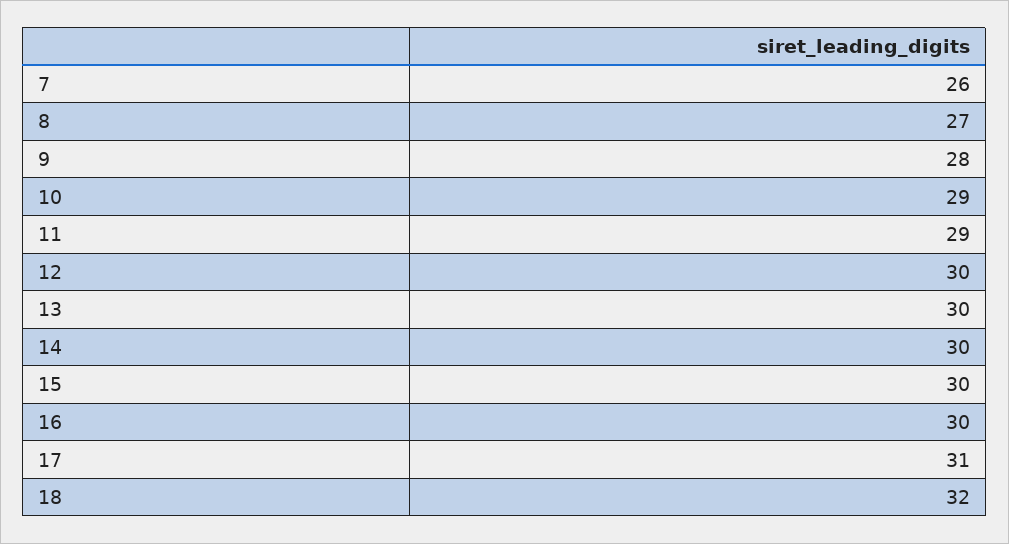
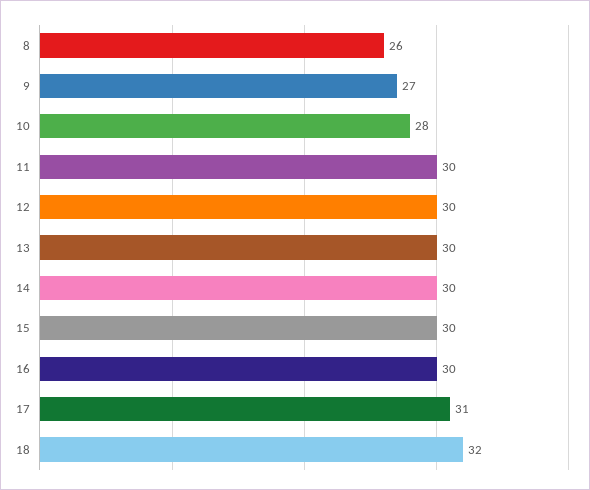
  {
-   "7": 26,
-   "8": 27,
+   "8": 26,
-   "9": 28,
+   "9": 27,
-   "10": 29,
+   "10": 28,
-   "11": 29,
+   "11": 30,
    "12": 30,
    "13": 30,
    "14": 30,
    "15": 30,
    "16": 30,
    "17": 31,
    "18": 32
  }

